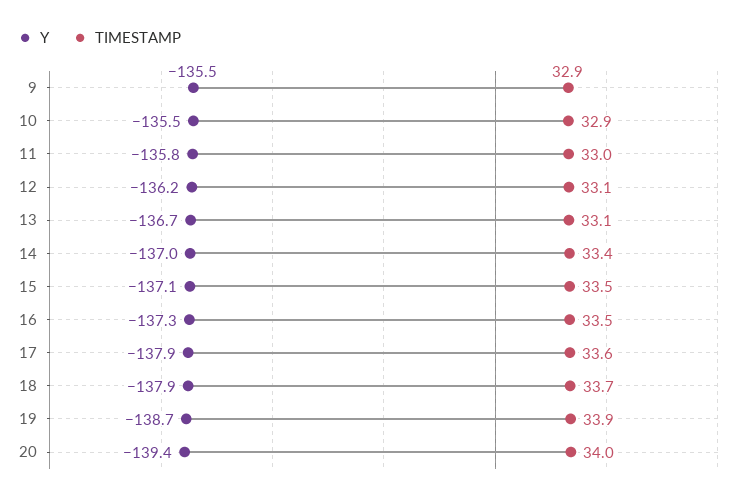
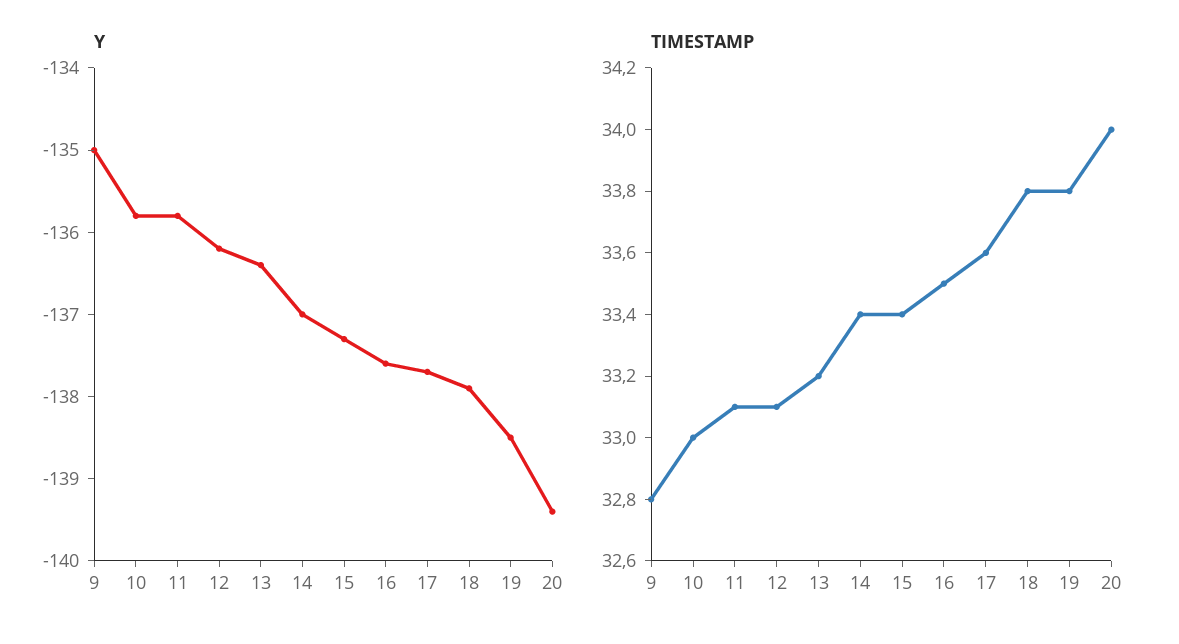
  {
    "Y": {
-     "9": -135.5,
+     "9": -135,
-     "10": -135.5,
+     "10": -135.8,
      "11": -135.8,
      "12": -136.2,
-     "13": -136.7,
+     "13": -136.4,
      "14": -137,
-     "15": -137.1,
+     "15": -137.3,
-     "16": -137.3,
+     "16": -137.6,
-     "17": -137.9,
+     "17": -137.7,
      "18": -137.9,
-     "19": -138.7,
+     "19": -138.5,
      "20": -139.4
    },
    "TIMESTAMP": {
-     "9": 32.9,
+     "9": 32.8,
-     "10": 32.9,
+     "10": 33,
-     "11": 33,
+     "11": 33.1,
      "12": 33.1,
-     "13": 33.1,
+     "13": 33.2,
      "14": 33.4,
-     "15": 33.5,
+     "15": 33.4,
      "16": 33.5,
      "17": 33.6,
-     "18": 33.7,
+     "18": 33.8,
-     "19": 33.9,
+     "19": 33.8,
      "20": 34
    }
  }

